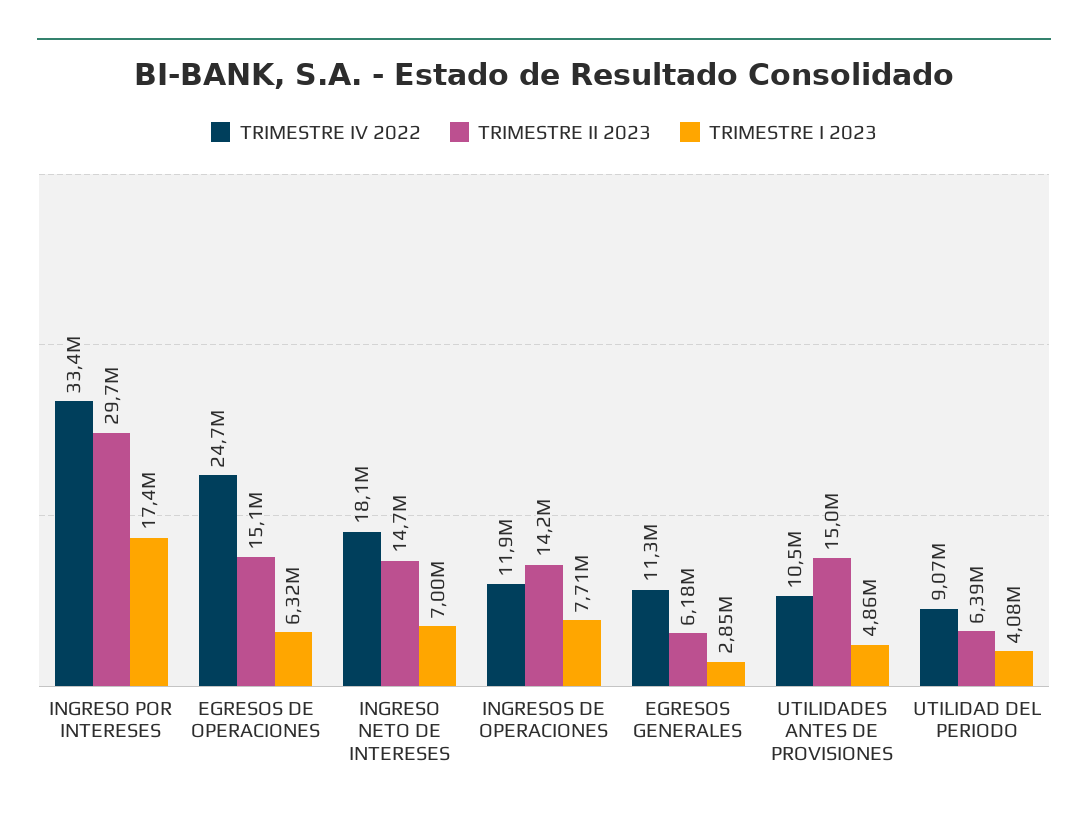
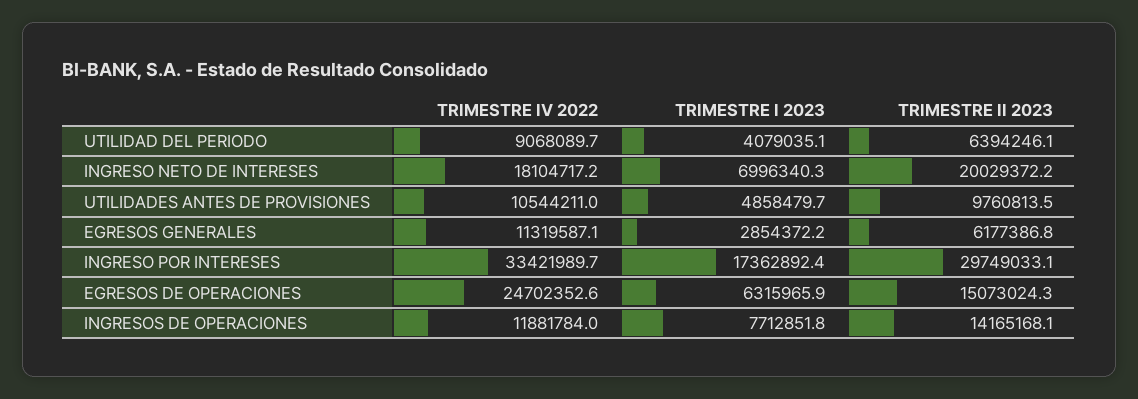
  {
    "TRIMESTRE IV 2022": {
      "INGRESO POR INTERESES": 33421989.7,
      "EGRESOS DE OPERACIONES": 24702352.6,
      "INGRESO NETO DE INTERESES": 18104717.2,
      "INGRESOS DE OPERACIONES": 11881784,
      "EGRESOS GENERALES": 11319587.1,
      "UTILIDADES ANTES DE PROVISIONES": 10544211,
      "UTILIDAD DEL PERIODO": 9068089.7
    },
    "TRIMESTRE II 2023": {
      "INGRESO POR INTERESES": 29749033.1,
      "EGRESOS DE OPERACIONES": 15073024.3,
-     "INGRESO NETO DE INTERESES": 14700000,
+     "INGRESO NETO DE INTERESES": 20029372.2,
      "INGRESOS DE OPERACIONES": 14165168.1,
      "EGRESOS GENERALES": 6177386.8,
-     "UTILIDADES ANTES DE PROVISIONES": 15000000,
+     "UTILIDADES ANTES DE PROVISIONES": 9760813.5,
      "UTILIDAD DEL PERIODO": 6394246.1
    },
    "TRIMESTRE I 2023": {
      "INGRESO POR INTERESES": 17362892.4,
      "EGRESOS DE OPERACIONES": 6315965.9,
      "INGRESO NETO DE INTERESES": 6996340.3,
      "INGRESOS DE OPERACIONES": 7712851.8,
      "EGRESOS GENERALES": 2854372.2,
      "UTILIDADES ANTES DE PROVISIONES": 4858479.7,
      "UTILIDAD DEL PERIODO": 4079035.1
    }
  }

